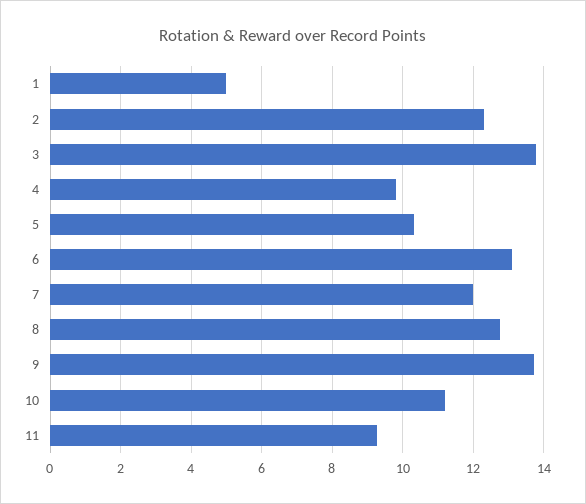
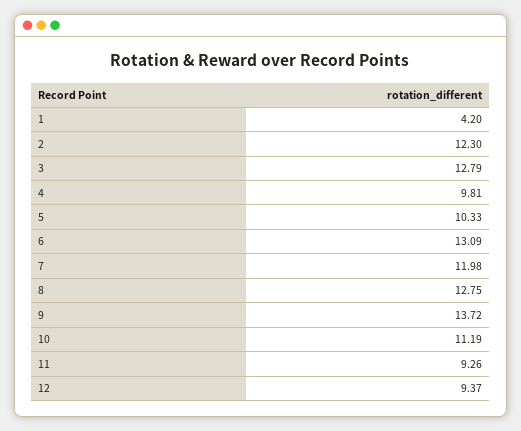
  {
-   "1": 5,
+   "1": 4.2,
    "2": 12.3,
-   "3": 13.8,
+   "3": 12.79,
    "4": 9.81,
    "5": 10.33,
    "6": 13.09,
    "7": 11.98,
    "8": 12.75,
    "9": 13.72,
    "10": 11.19,
-   "11": 9.26
+   "11": 9.26,
+   "12": 9.37
  }

